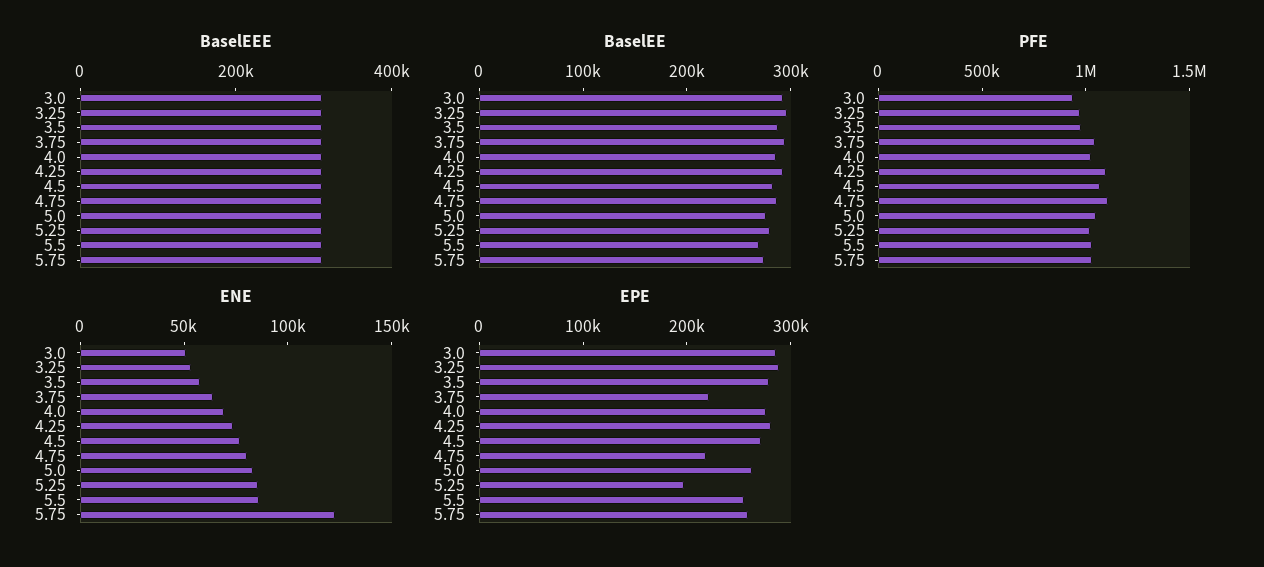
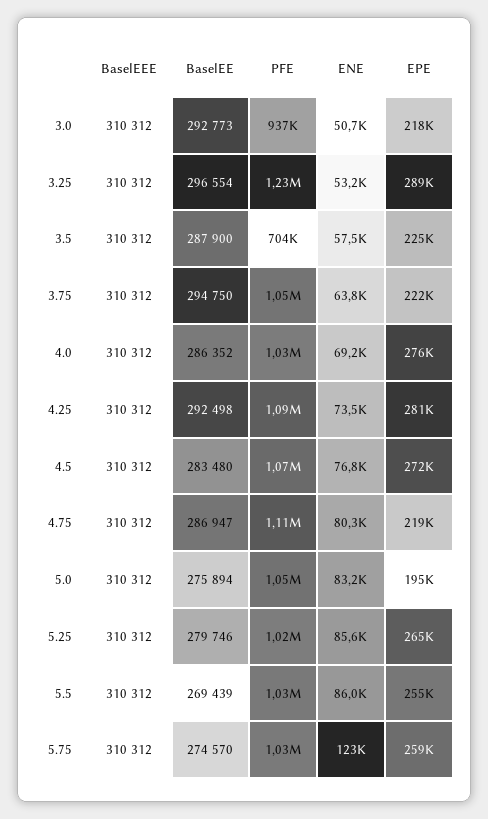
  {
    "BaselEEE": {
      "3.0": 310312,
      "3.25": 310312,
      "3.5": 310312,
      "3.75": 310312,
      "4.0": 310312,
      "4.25": 310312,
      "4.5": 310312,
      "4.75": 310312,
      "5.0": 310312,
      "5.25": 310312,
      "5.5": 310312,
      "5.75": 310312
    },
    "BaselEE": {
      "3.0": 292773,
      "3.25": 296554,
      "3.5": 287900,
      "3.75": 294750,
      "4.0": 286352,
      "4.25": 292498,
      "4.5": 283480,
      "4.75": 286947,
      "5.0": 275894,
      "5.25": 279746,
      "5.5": 269439,
      "5.75": 274570
    },
    "PFE": {
      "3.0": 937000,
-     "3.25": 1000000,
+     "3.25": 1230000,
-     "3.5": 1000000,
+     "3.5": 704000,
      "3.75": 1050000,
      "4.0": 1030000,
      "4.25": 1090000,
      "4.5": 1070000,
      "4.75": 1110000,
      "5.0": 1050000,
      "5.25": 1020000,
      "5.5": 1030000,
      "5.75": 1030000
    },
    "ENE": {
      "3.0": 50700,
      "3.25": 53200,
      "3.5": 57500,
      "3.75": 63800,
      "4.0": 69200,
      "4.25": 73500,
      "4.5": 76800,
      "4.75": 80300,
      "5.0": 83200,
      "5.25": 85600,
      "5.5": 86000,
      "5.75": 123000
    },
    "EPE": {
-     "3.0": 280000,
+     "3.0": 218000,
      "3.25": 289000,
-     "3.5": 280000,
+     "3.5": 225000,
      "3.75": 222000,
      "4.0": 276000,
      "4.25": 281000,
      "4.5": 272000,
      "4.75": 219000,
-     "5.0": 260000,
+     "5.0": 195000,
-     "5.25": 200000,
+     "5.25": 265000,
      "5.5": 255000,
      "5.75": 259000
    }
  }

